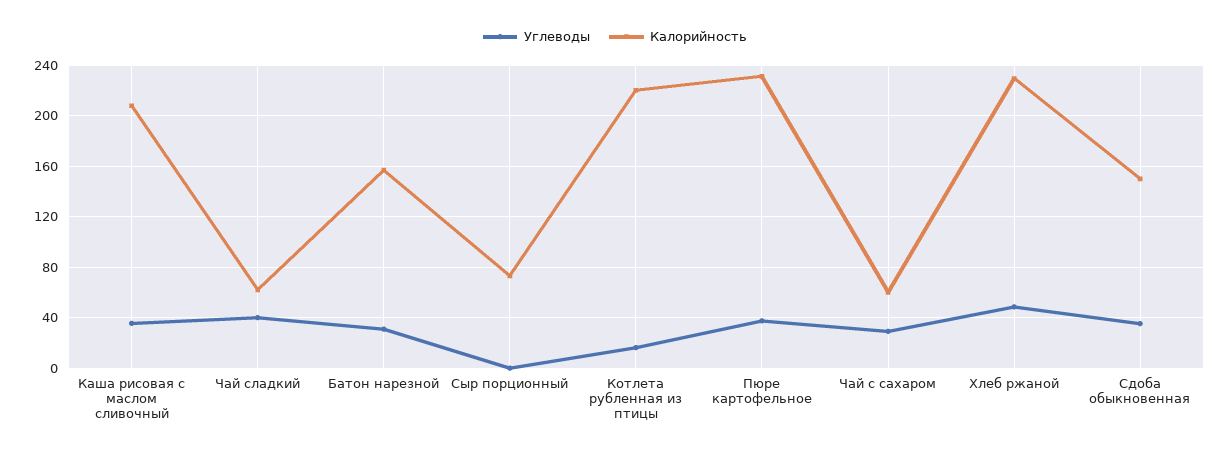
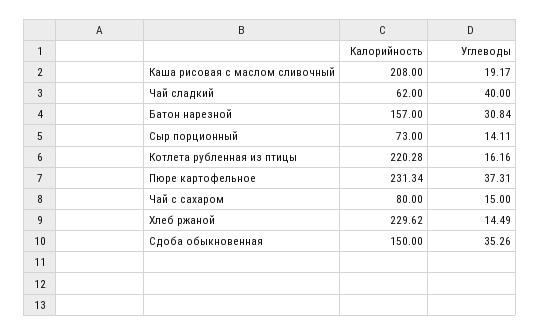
  {
    "Углеводы": {
-     "Каша рисовая с маслом сливочный": 35,
+     "Каша рисовая с маслом сливочный": 19.17,
      "Чай сладкий": 40,
      "Батон нарезной": 30.84,
-     "Сыр порционный": 0,
+     "Сыр порционный": 14.11,
      "Котлета рубленная из птицы": 16.16,
      "Пюре картофельное": 37.31,
-     "Чай с сахаром": 30,
+     "Чай с сахаром": 15,
-     "Хлеб ржаной": 50,
+     "Хлеб ржаной": 14.49,
      "Сдоба обыкновенная": 35.26
    },
    "Калорийность": {
      "Каша рисовая с маслом сливочный": 208,
      "Чай сладкий": 62,
      "Батон нарезной": 157,
      "Сыр порционный": 73,
      "Котлета рубленная из птицы": 220.28,
      "Пюре картофельное": 231.34,
-     "Чай с сахаром": 60,
+     "Чай с сахаром": 80,
      "Хлеб ржаной": 229.62,
      "Сдоба обыкновенная": 150
    }
  }

